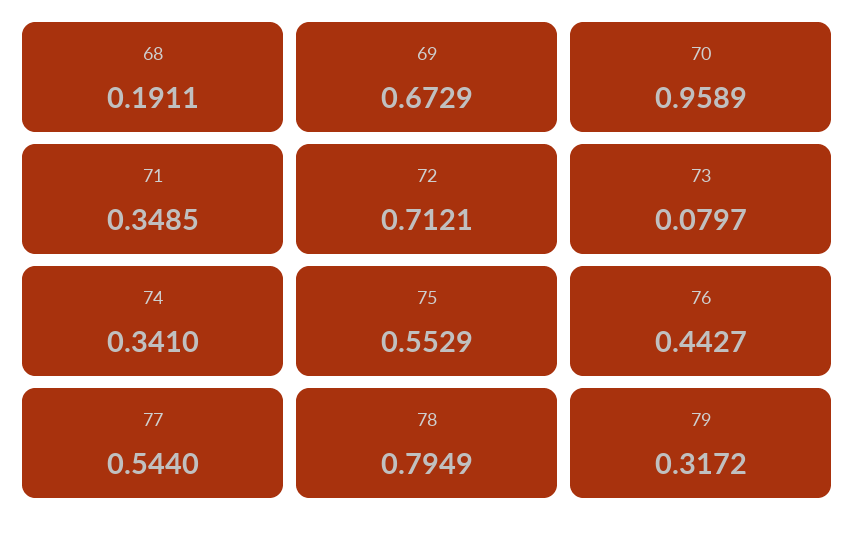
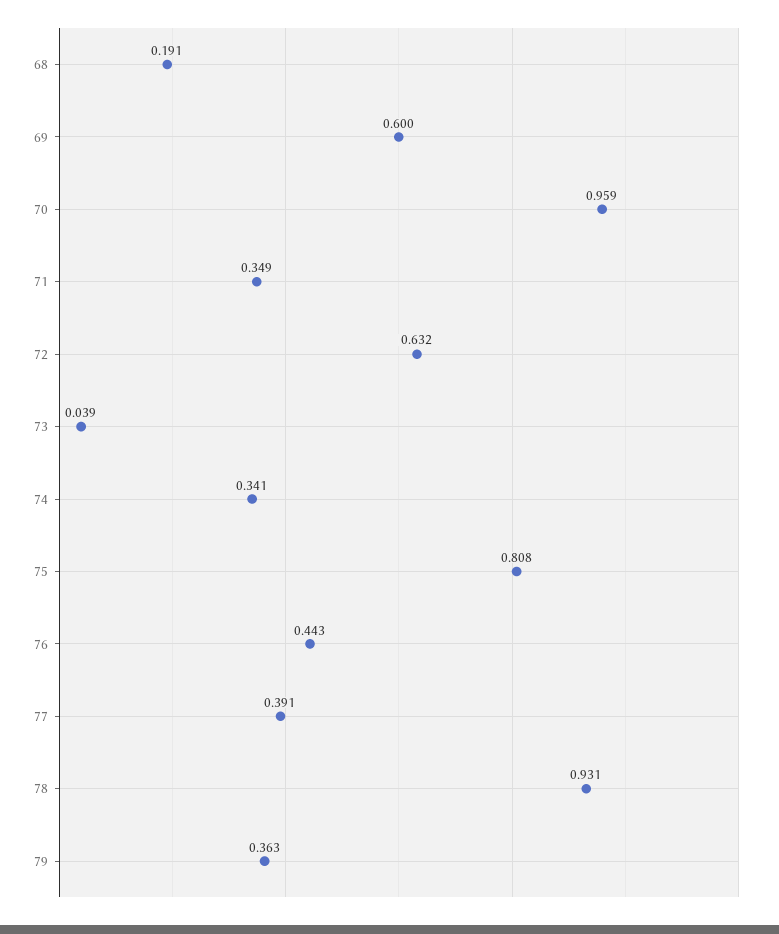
  {
    "68": 0.1911,
-   "69": 0.6729,
+   "69": 0.6,
    "70": 0.9589,
    "71": 0.3485,
-   "72": 0.7121,
+   "72": 0.632,
-   "73": 0.0797,
+   "73": 0.039,
    "74": 0.341,
-   "75": 0.5529,
+   "75": 0.808,
    "76": 0.4427,
-   "77": 0.544,
+   "77": 0.391,
-   "78": 0.7949,
+   "78": 0.931,
-   "79": 0.3172
+   "79": 0.363
  }

